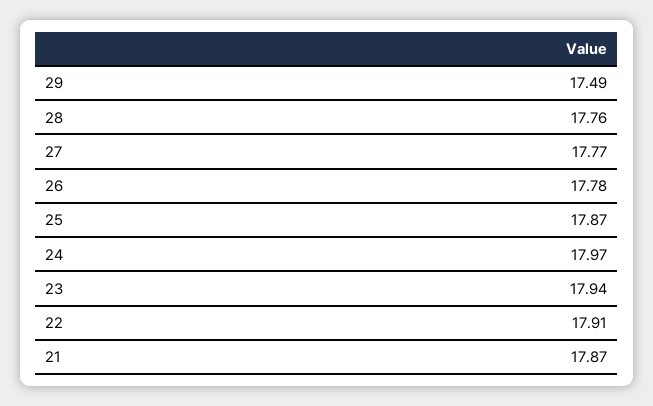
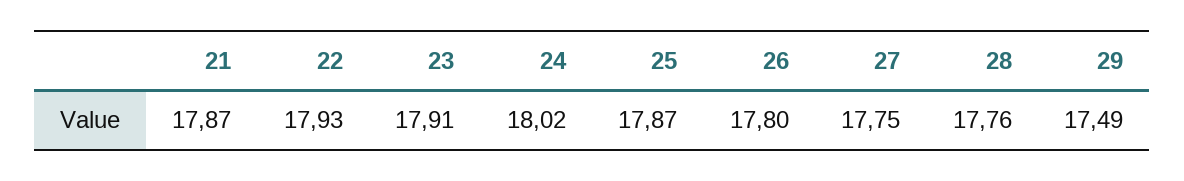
  {
    "29": 17.49,
    "28": 17.76,
-   "27": 17.77,
+   "27": 17.75,
-   "26": 17.78,
+   "26": 17.8,
    "25": 17.87,
-   "24": 17.97,
+   "24": 18.02,
-   "23": 17.94,
+   "23": 17.91,
-   "22": 17.91,
+   "22": 17.93,
    "21": 17.87
  }

